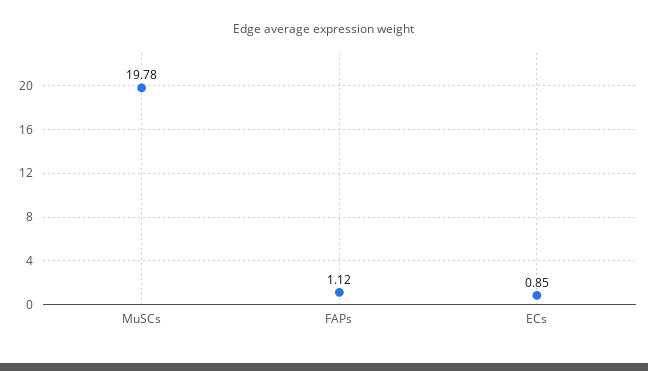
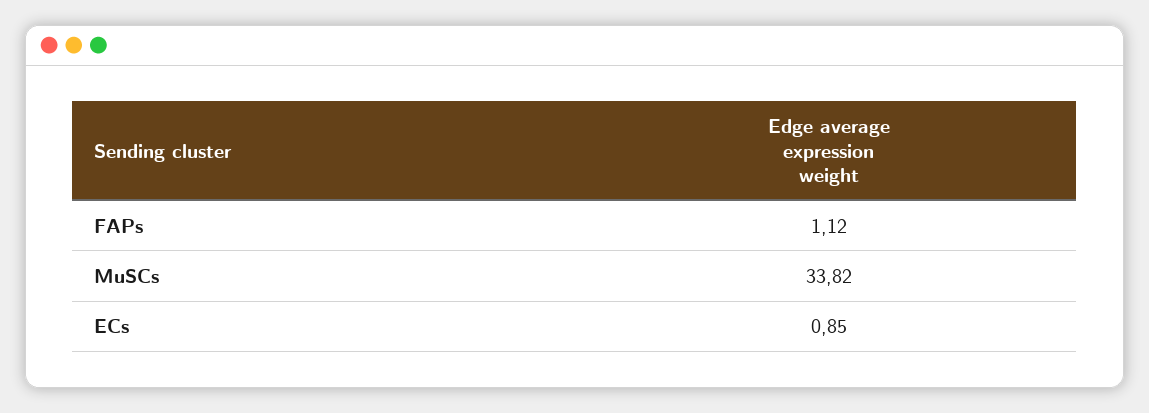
  {
-   "MuSCs": 19.78,
+   "MuSCs": 33.82,
    "FAPs": 1.12,
    "ECs": 0.85
  }

